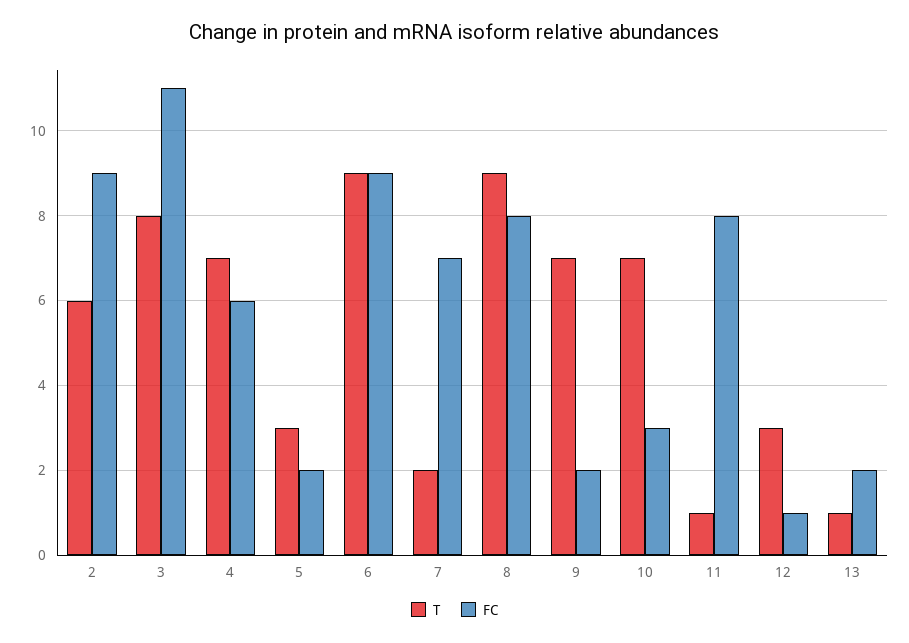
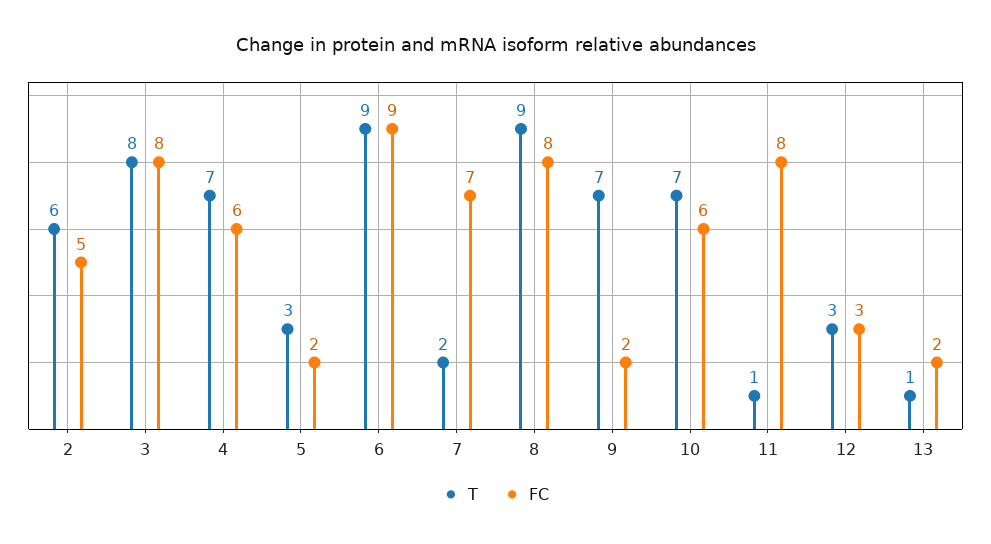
  {
    "T": {
      "2": 6,
      "3": 8,
      "4": 7,
      "5": 3,
      "6": 9,
      "7": 2,
      "8": 9,
      "9": 7,
      "10": 7,
      "11": 1,
      "12": 3,
      "13": 1
    },
    "FC": {
-     "2": 9,
+     "2": 5,
-     "3": 11,
+     "3": 8,
      "4": 6,
      "5": 2,
      "6": 9,
      "7": 7,
      "8": 8,
      "9": 2,
-     "10": 3,
+     "10": 6,
      "11": 8,
-     "12": 1,
+     "12": 3,
      "13": 2
    }
  }

